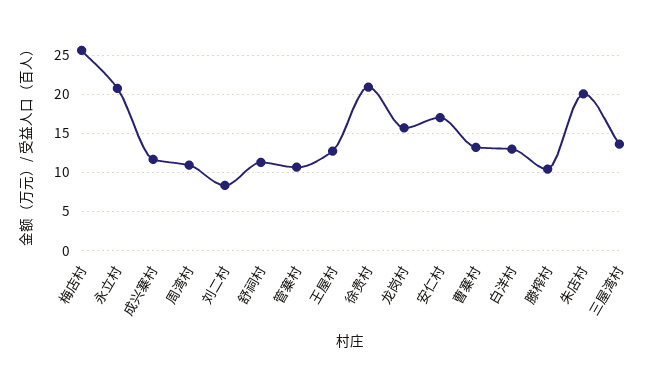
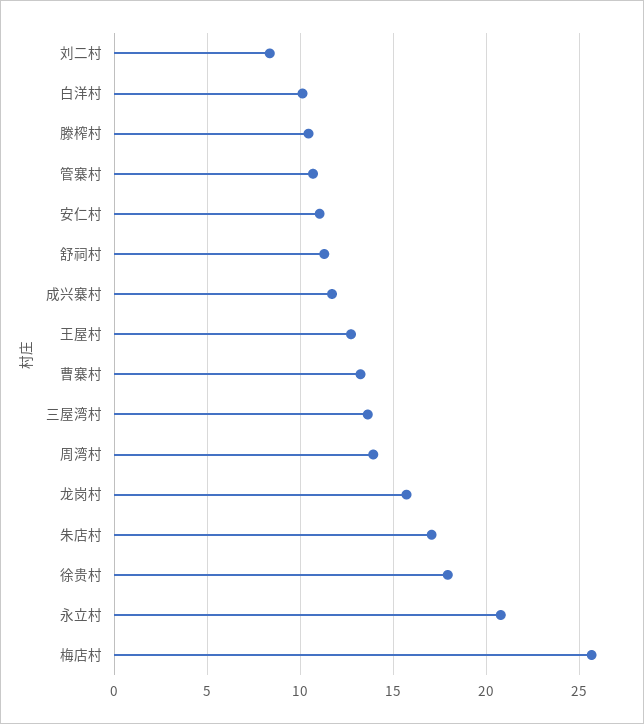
  {
    "梅店村": 25.5,
    "永立村": 21,
    "成兴寨村": 11.5,
-   "周湾村": 11,
+   "周湾村": 14,
    "刘二村": 8.5,
    "舒祠村": 11.5,
    "管寨村": 10.5,
    "王屋村": 12.5,
-   "徐贵村": 21,
+   "徐贵村": 18,
    "龙岗村": 15.5,
-   "安仁村": 17,
+   "安仁村": 11,
    "曹寨村": 13.5,
-   "白洋村": 13,
+   "白洋村": 10,
    "滕榨村": 10.5,
-   "朱店村": 20,
+   "朱店村": 17,
    "三屋湾村": 13.5
  }

